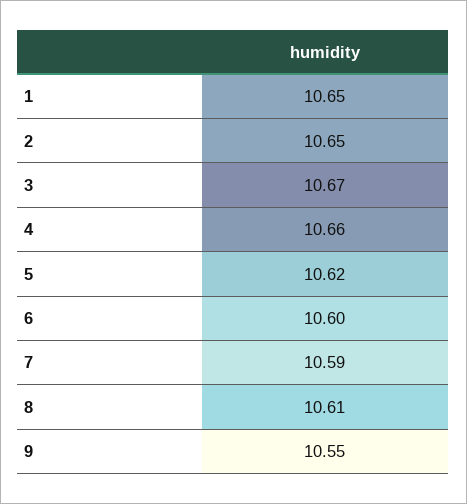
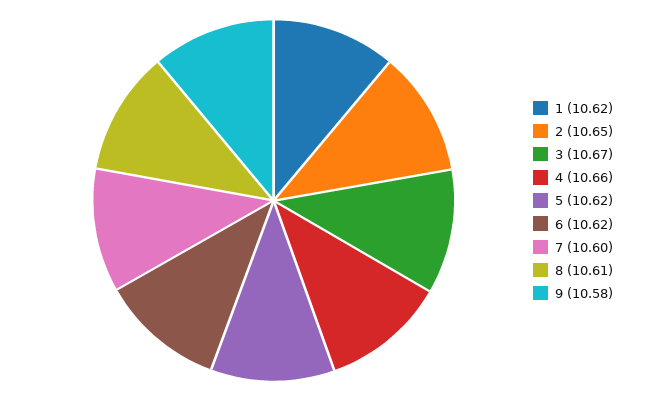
  {
-   "1": 10.65,
+   "1": 10.62,
    "2": 10.65,
    "3": 10.67,
    "4": 10.66,
    "5": 10.62,
-   "6": 10.6,
+   "6": 10.62,
-   "7": 10.59,
+   "7": 10.6,
    "8": 10.61,
-   "9": 10.55
+   "9": 10.58
  }

